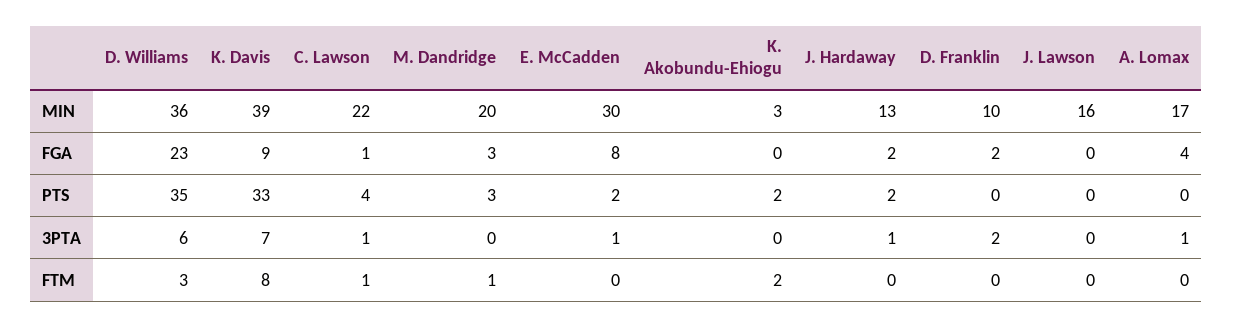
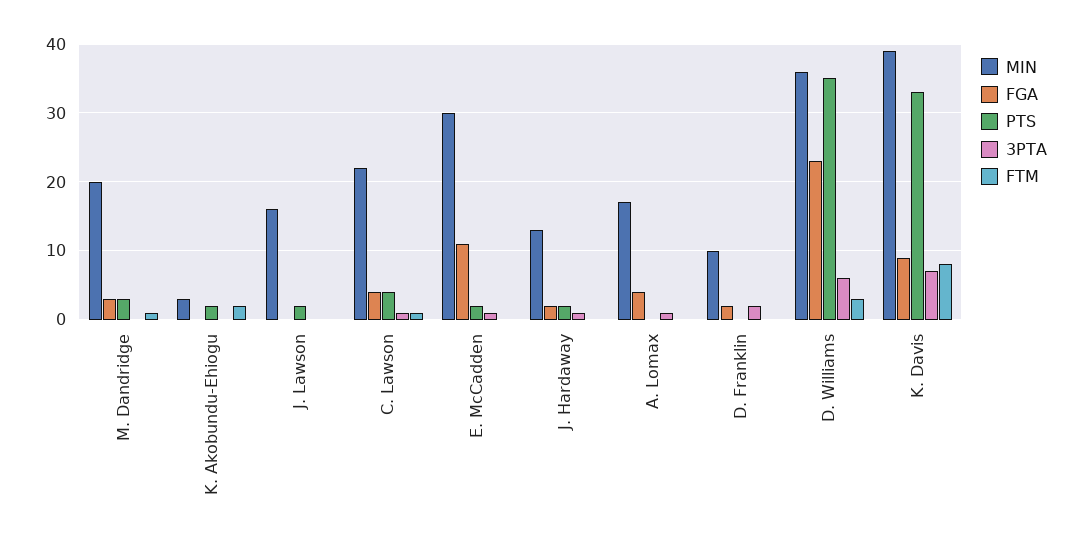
  {
    "MIN": {
      "D. Williams": 36,
      "K. Davis": 39,
      "C. Lawson": 22,
      "M. Dandridge": 20,
      "E. McCadden": 30,
      "K. Akobundu-Ehiogu": 3,
      "J. Hardaway": 13,
      "D. Franklin": 10,
      "J. Lawson": 16,
      "A. Lomax": 17
    },
    "FGA": {
      "D. Williams": 23,
      "K. Davis": 9,
-     "C. Lawson": 1,
+     "C. Lawson": 4,
      "M. Dandridge": 3,
-     "E. McCadden": 8,
+     "E. McCadden": 11,
      "K. Akobundu-Ehiogu": 0,
      "J. Hardaway": 2,
      "D. Franklin": 2,
      "J. Lawson": 0,
      "A. Lomax": 4
    },
    "PTS": {
      "D. Williams": 35,
      "K. Davis": 33,
      "C. Lawson": 4,
      "M. Dandridge": 3,
      "E. McCadden": 2,
      "K. Akobundu-Ehiogu": 2,
      "J. Hardaway": 2,
      "D. Franklin": 0,
-     "J. Lawson": 0,
+     "J. Lawson": 2,
      "A. Lomax": 0
    },
    "3PTA": {
      "D. Williams": 6,
      "K. Davis": 7,
      "C. Lawson": 1,
      "M. Dandridge": 0,
      "E. McCadden": 1,
      "K. Akobundu-Ehiogu": 0,
      "J. Hardaway": 1,
      "D. Franklin": 2,
      "J. Lawson": 0,
      "A. Lomax": 1
    },
    "FTM": {
      "D. Williams": 3,
      "K. Davis": 8,
      "C. Lawson": 1,
      "M. Dandridge": 1,
      "E. McCadden": 0,
      "K. Akobundu-Ehiogu": 2,
      "J. Hardaway": 0,
      "D. Franklin": 0,
      "J. Lawson": 0,
      "A. Lomax": 0
    }
  }

